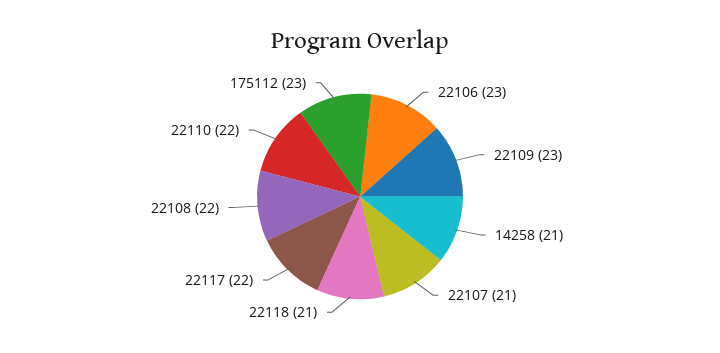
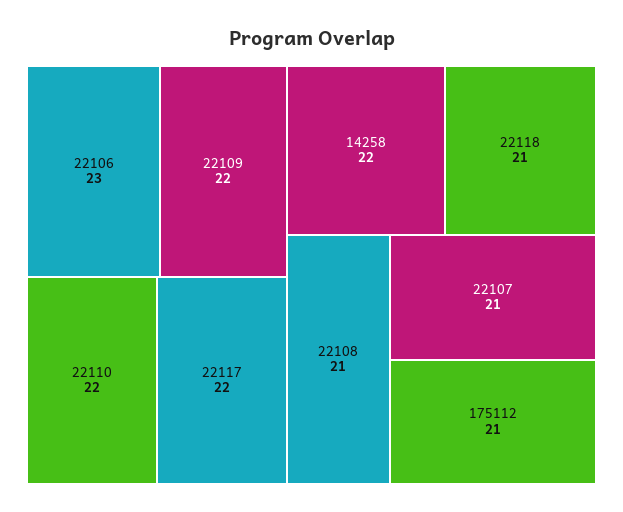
  {
    "22106": 23,
-   "22109": 23,
+   "22109": 22,
-   "14258": 21,
+   "14258": 22,
    "22107": 21,
    "22118": 21,
    "22117": 22,
-   "22108": 22,
+   "22108": 21,
    "22110": 22,
-   "175112": 23
+   "175112": 21
  }

